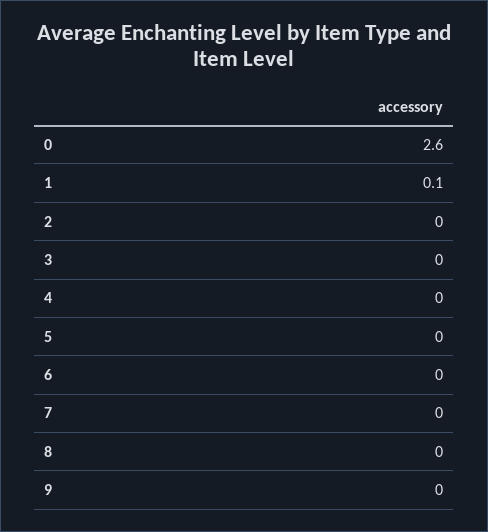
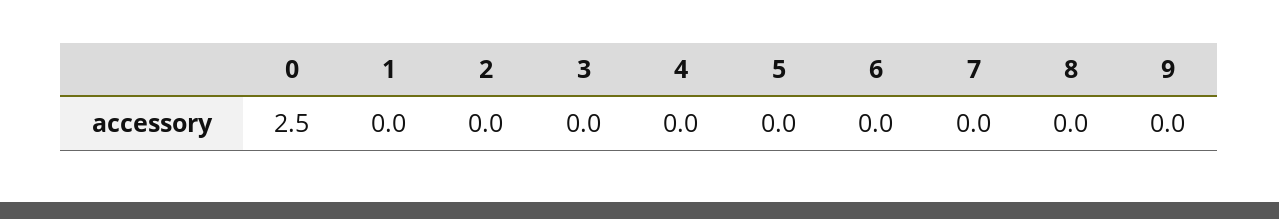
  {
-   "0": 2.6,
+   "0": 2.5,
-   "1": 0.1,
+   "1": 0,
    "2": 0,
    "3": 0,
    "4": 0,
    "5": 0,
    "6": 0,
    "7": 0,
    "8": 0,
    "9": 0
  }

